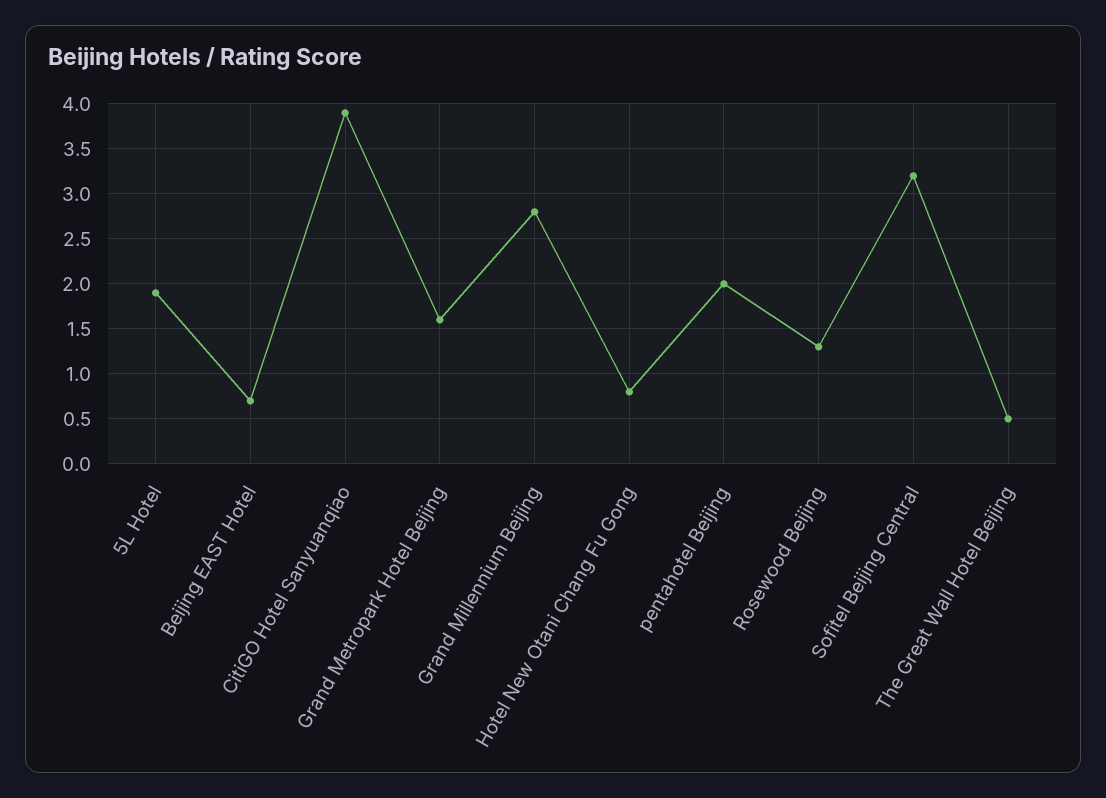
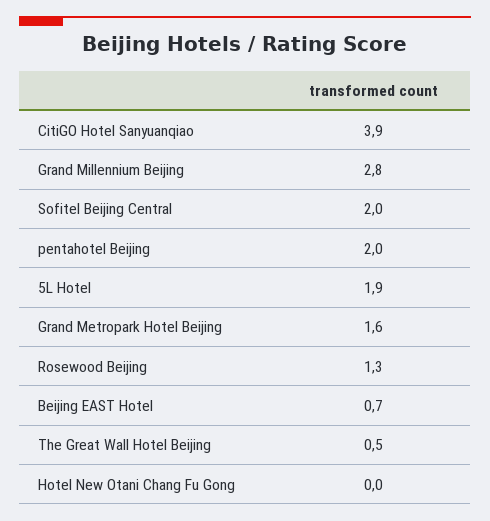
  {
    "5L Hotel": 1.9,
    "Beijing EAST Hotel": 0.7,
    "CitiGO Hotel Sanyuanqiao": 3.9,
    "Grand Metropark Hotel Beijing": 1.6,
    "Grand Millennium Beijing": 2.8,
-   "Hotel New Otani Chang Fu Gong": 0.8,
+   "Hotel New Otani Chang Fu Gong": 0,
    "pentahotel Beijing": 2,
    "Rosewood Beijing": 1.3,
-   "Sofitel Beijing Central": 3.2,
+   "Sofitel Beijing Central": 2,
    "The Great Wall Hotel Beijing": 0.5
  }

